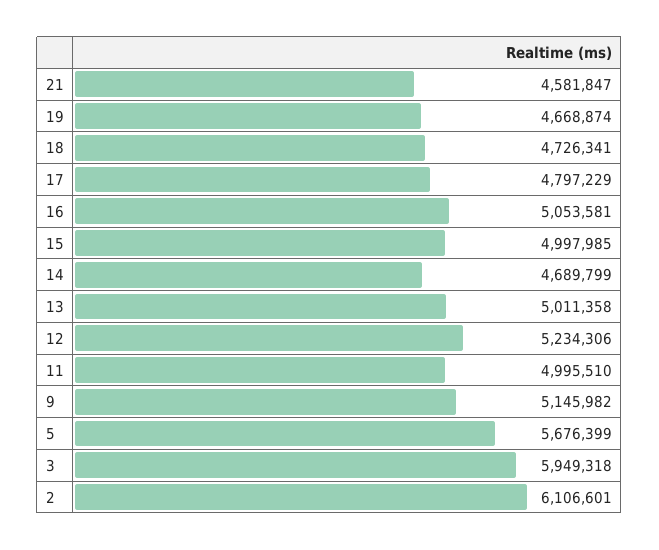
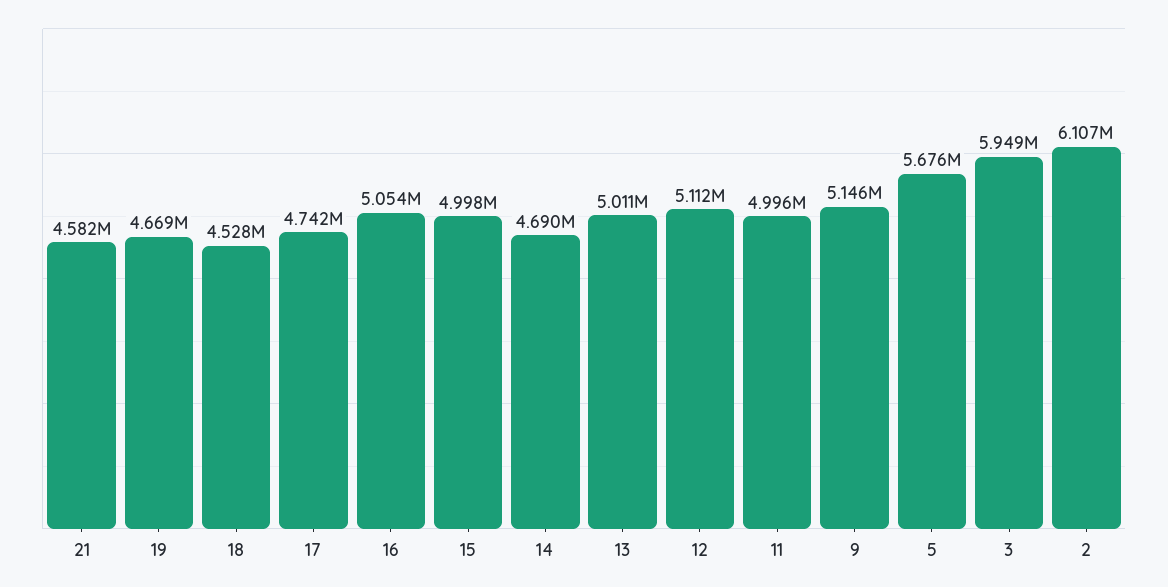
  {
    "21": 4581847,
    "19": 4668874,
-   "18": 4726341,
+   "18": 4528000,
-   "17": 4797229,
+   "17": 4742000,
    "16": 5053581,
    "15": 4997985,
    "14": 4689799,
    "13": 5011358,
-   "12": 5234306,
+   "12": 5112000,
    "11": 4995510,
    "9": 5145982,
    "5": 5676399,
    "3": 5949318,
    "2": 6106601
  }

